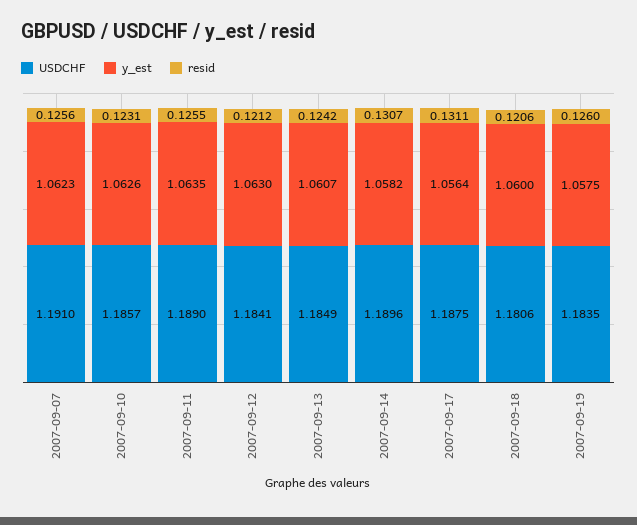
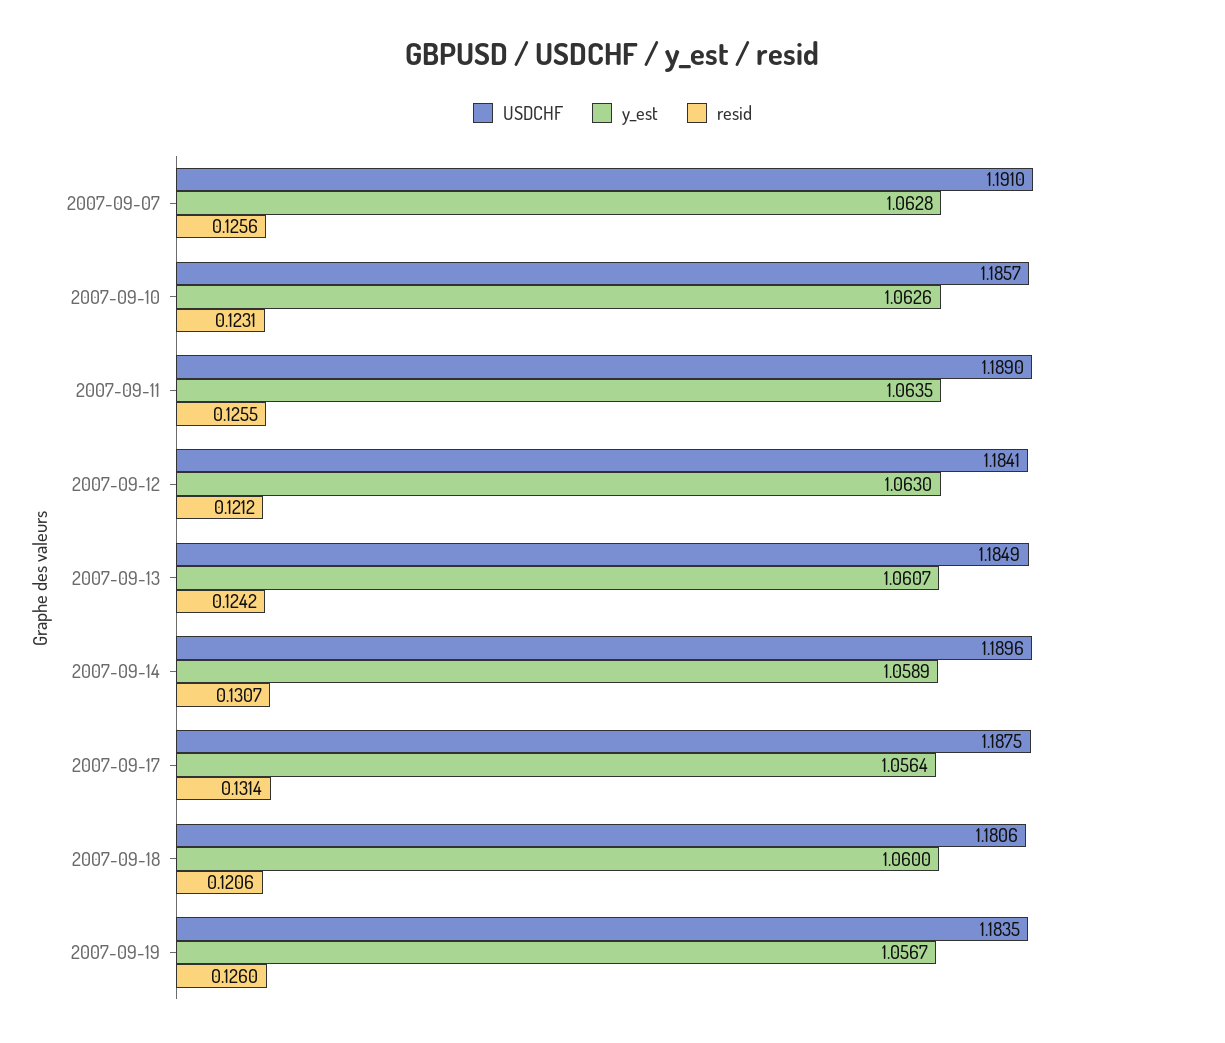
  {
    "USDCHF": {
      "2007-09-07": 1.191,
      "2007-09-10": 1.1857,
      "2007-09-11": 1.189,
      "2007-09-12": 1.1841,
      "2007-09-13": 1.1849,
      "2007-09-14": 1.1896,
      "2007-09-17": 1.1875,
      "2007-09-18": 1.1806,
      "2007-09-19": 1.1835
    },
    "y_est": {
-     "2007-09-07": 1.0623,
+     "2007-09-07": 1.0628,
      "2007-09-10": 1.0626,
      "2007-09-11": 1.0635,
      "2007-09-12": 1.063,
      "2007-09-13": 1.0607,
-     "2007-09-14": 1.0582,
+     "2007-09-14": 1.0589,
      "2007-09-17": 1.0564,
      "2007-09-18": 1.06,
-     "2007-09-19": 1.0575
+     "2007-09-19": 1.0567
    },
    "resid": {
      "2007-09-07": 0.1256,
      "2007-09-10": 0.1231,
      "2007-09-11": 0.1255,
      "2007-09-12": 0.1212,
      "2007-09-13": 0.1242,
      "2007-09-14": 0.1307,
-     "2007-09-17": 0.1311,
+     "2007-09-17": 0.1314,
      "2007-09-18": 0.1206,
      "2007-09-19": 0.126
    }
  }

